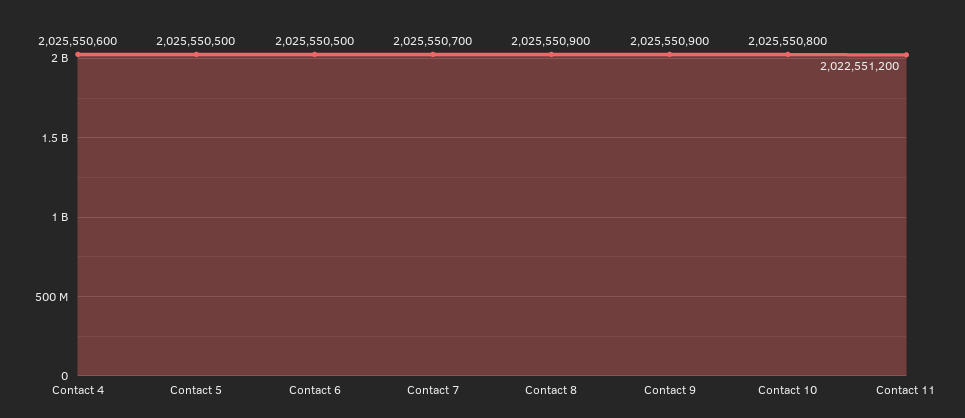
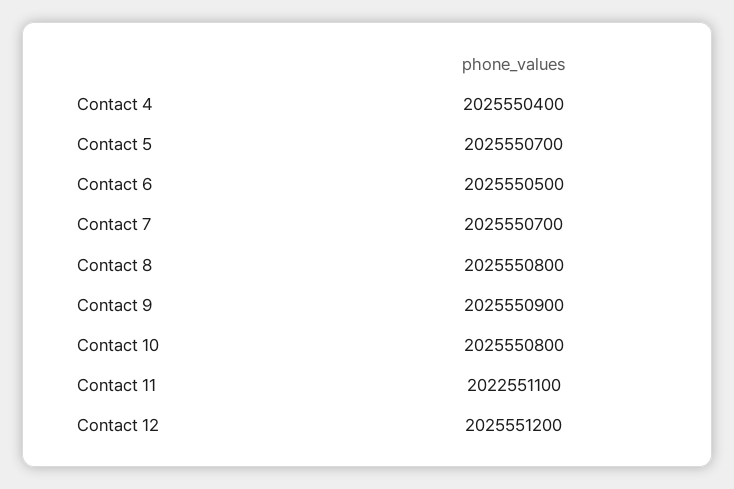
  {
-   "Contact 4": 2025550600,
+   "Contact 4": 2025550400,
-   "Contact 5": 2025550500,
+   "Contact 5": 2025550700,
    "Contact 6": 2025550500,
    "Contact 7": 2025550700,
-   "Contact 8": 2025550900,
+   "Contact 8": 2025550800,
    "Contact 9": 2025550900,
    "Contact 10": 2025550800,
-   "Contact 11": 2022551200
+   "Contact 11": 2022551100,
+   "Contact 12": 2025551200
  }

